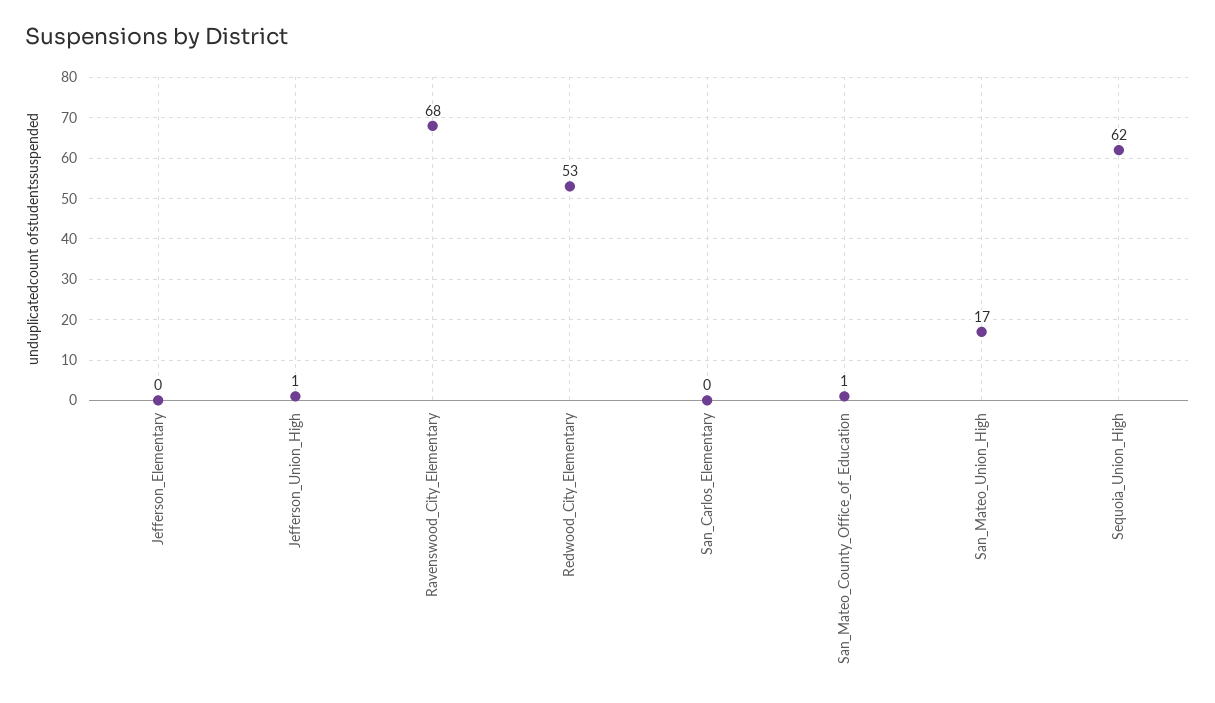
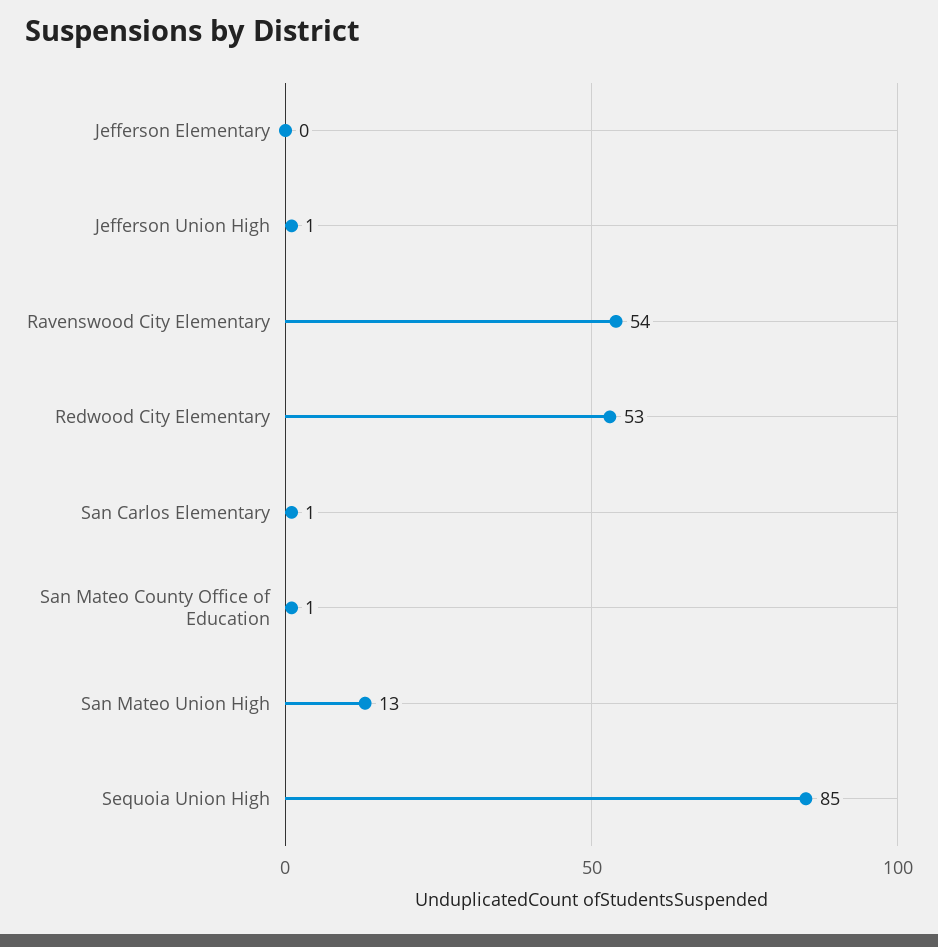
  {
    "Jefferson_Elementary": 0,
    "Jefferson_Union_High": 1,
-   "Ravenswood_City_Elementary": 68,
+   "Ravenswood_City_Elementary": 54,
    "Redwood_City_Elementary": 53,
-   "San_Carlos_Elementary": 0,
+   "San_Carlos_Elementary": 1,
    "San_Mateo_County_Office_of_Education": 1,
-   "San_Mateo_Union_High": 17,
+   "San_Mateo_Union_High": 13,
-   "Sequoia_Union_High": 62
+   "Sequoia_Union_High": 85
  }

